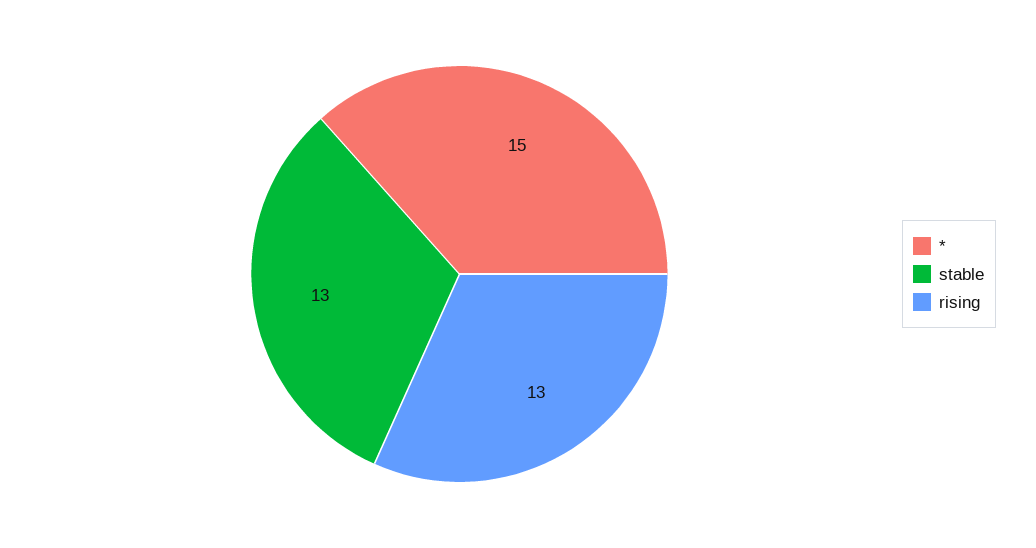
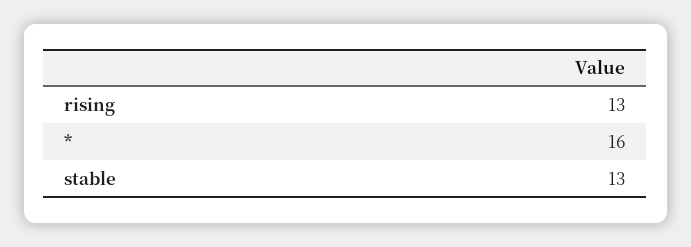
  {
-   "*": 15,
+   "*": 16,
    "stable": 13,
    "rising": 13
  }

